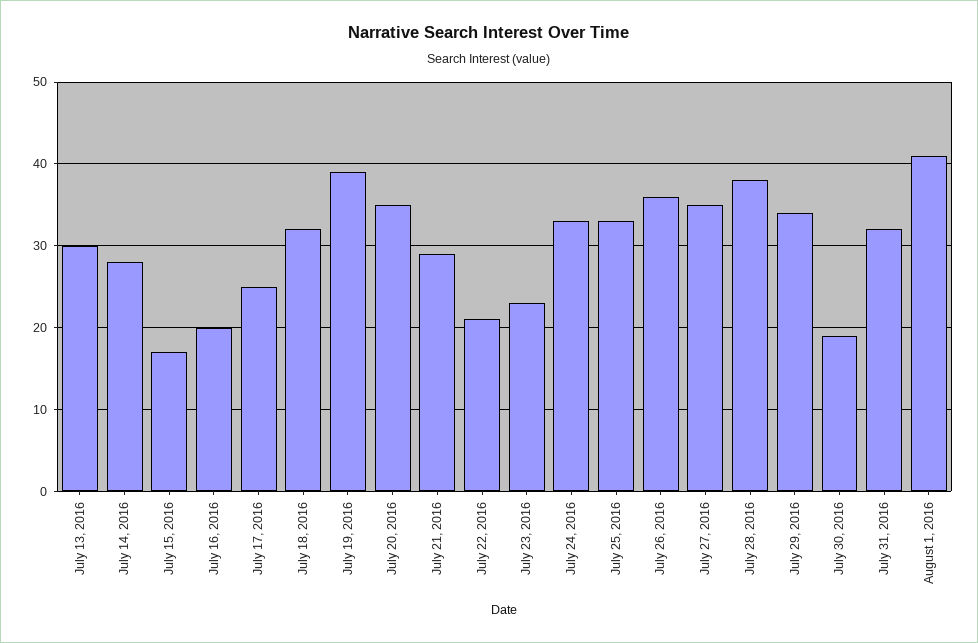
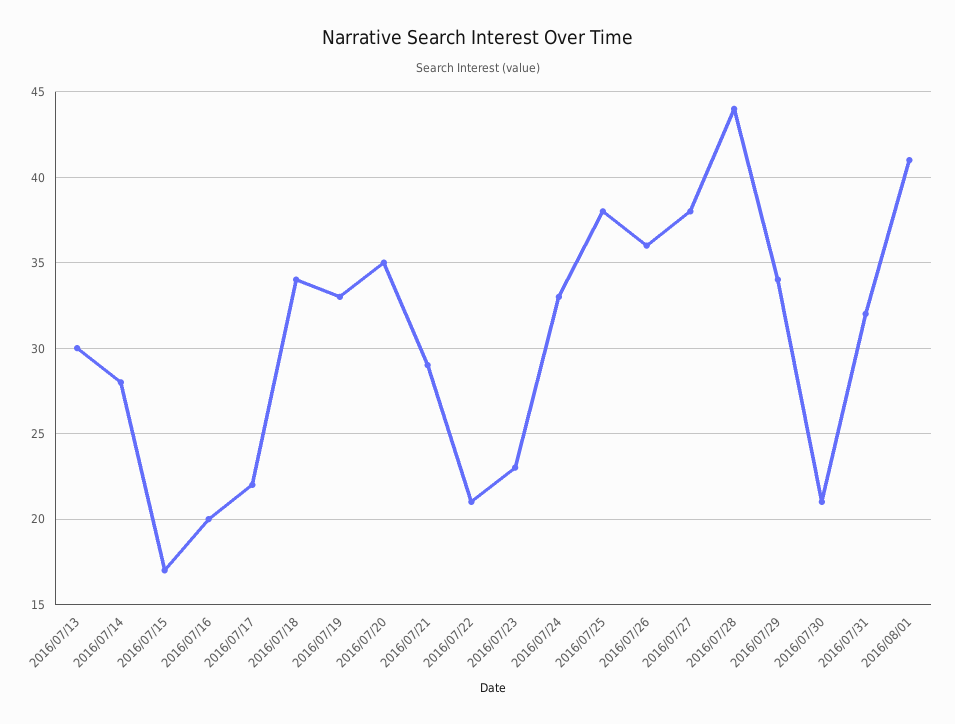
  {
    "July 13, 2016": 30,
    "July 14, 2016": 28,
    "July 15, 2016": 17,
    "July 16, 2016": 20,
-   "July 17, 2016": 25,
+   "July 17, 2016": 22,
-   "July 18, 2016": 32,
+   "July 18, 2016": 34,
-   "July 19, 2016": 39,
+   "July 19, 2016": 33,
    "July 20, 2016": 35,
    "July 21, 2016": 29,
    "July 22, 2016": 21,
    "July 23, 2016": 23,
    "July 24, 2016": 33,
-   "July 25, 2016": 33,
+   "July 25, 2016": 38,
    "July 26, 2016": 36,
-   "July 27, 2016": 35,
+   "July 27, 2016": 38,
-   "July 28, 2016": 38,
+   "July 28, 2016": 44,
    "July 29, 2016": 34,
-   "July 30, 2016": 19,
+   "July 30, 2016": 21,
    "July 31, 2016": 32,
    "August 1, 2016": 41
  }

